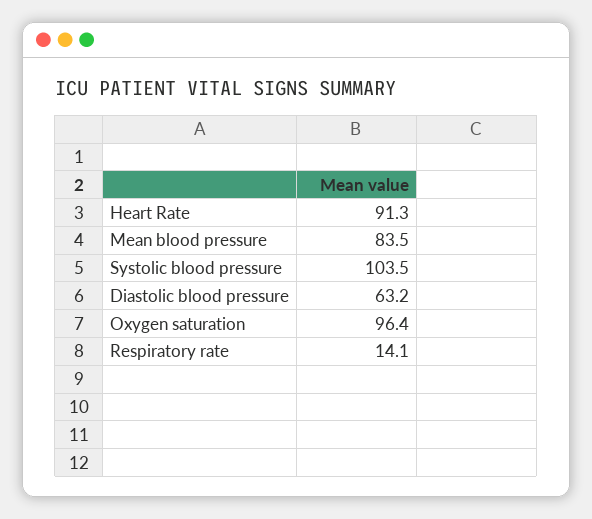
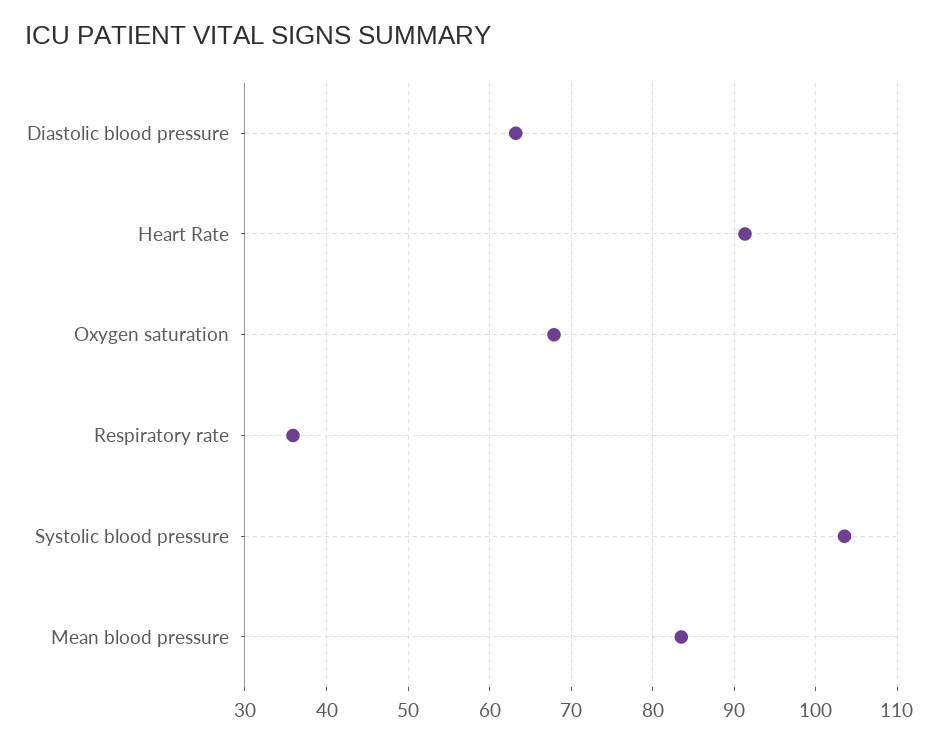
  {
    "Heart Rate": 91.3,
    "Mean blood pressure": 83.5,
    "Systolic blood pressure": 103.5,
    "Diastolic blood pressure": 63.2,
-   "Oxygen saturation": 96.4,
+   "Oxygen saturation": 68,
-   "Respiratory rate": 14.1
+   "Respiratory rate": 36
  }

